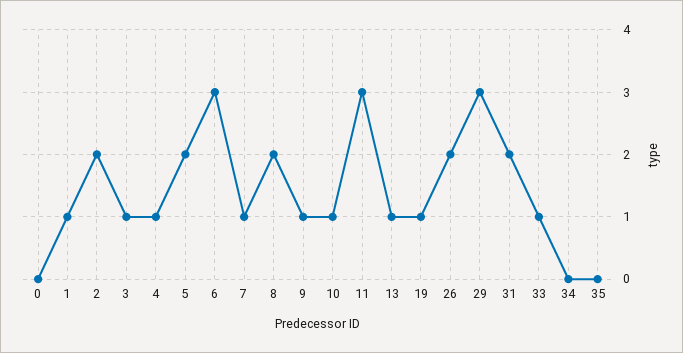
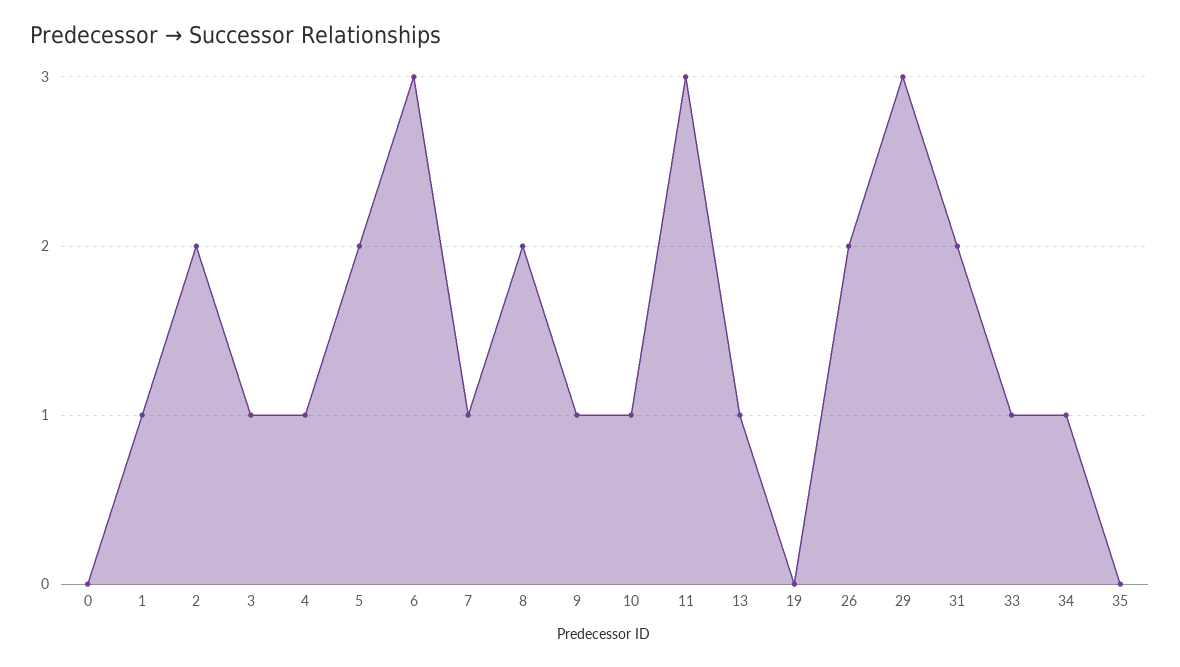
  {
    "0": 0,
    "1": 1,
    "2": 2,
    "3": 1,
    "4": 1,
    "5": 2,
    "6": 3,
    "7": 1,
    "8": 2,
    "9": 1,
    "10": 1,
    "11": 3,
    "13": 1,
-   "19": 1,
+   "19": 0,
    "26": 2,
    "29": 3,
    "31": 2,
    "33": 1,
-   "34": 0,
+   "34": 1,
    "35": 0
  }

